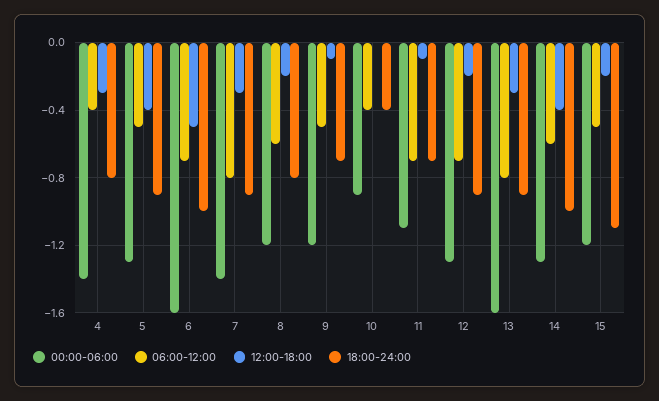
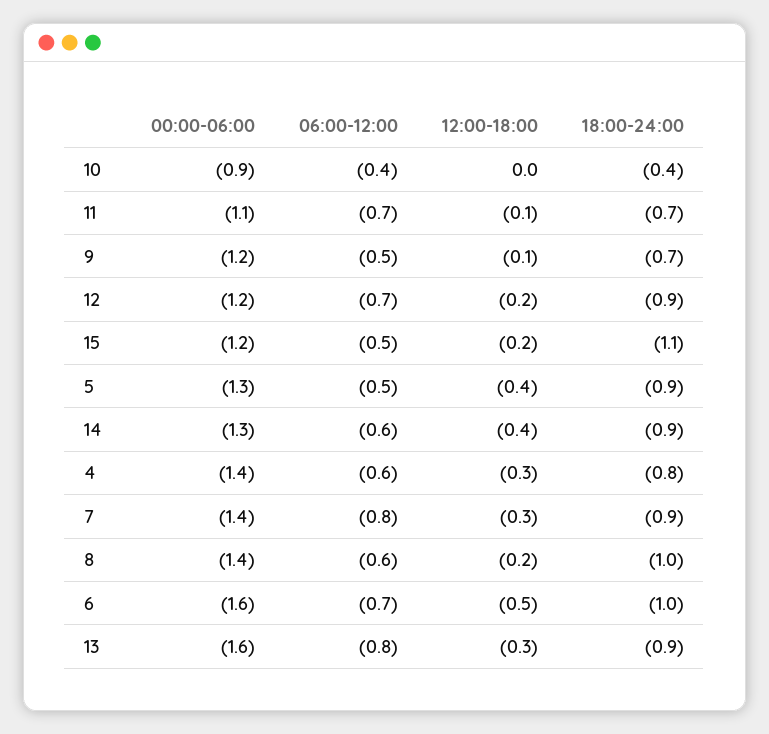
  {
    "00:00-06:00": {
      "4": -1.4,
      "5": -1.3,
      "6": -1.6,
      "7": -1.4,
-     "8": -1.2,
+     "8": -1.4,
      "9": -1.2,
      "10": -0.9,
      "11": -1.1,
-     "12": -1.3,
+     "12": -1.2,
      "13": -1.6,
      "14": -1.3,
      "15": -1.2
    },
    "06:00-12:00": {
-     "4": -0.4,
+     "4": -0.6,
      "5": -0.5,
      "6": -0.7,
      "7": -0.8,
      "8": -0.6,
      "9": -0.5,
      "10": -0.4,
      "11": -0.7,
      "12": -0.7,
      "13": -0.8,
      "14": -0.6,
      "15": -0.5
    },
    "12:00-18:00": {
      "4": -0.3,
      "5": -0.4,
      "6": -0.5,
      "7": -0.3,
      "8": -0.2,
      "9": -0.1,
      "10": 0,
      "11": -0.1,
      "12": -0.2,
      "13": -0.3,
      "14": -0.4,
      "15": -0.2
    },
    "18:00-24:00": {
      "4": -0.8,
      "5": -0.9,
      "6": -1,
      "7": -0.9,
-     "8": -0.8,
+     "8": -1,
      "9": -0.7,
      "10": -0.4,
      "11": -0.7,
      "12": -0.9,
      "13": -0.9,
-     "14": -1,
+     "14": -0.9,
      "15": -1.1
    }
  }

